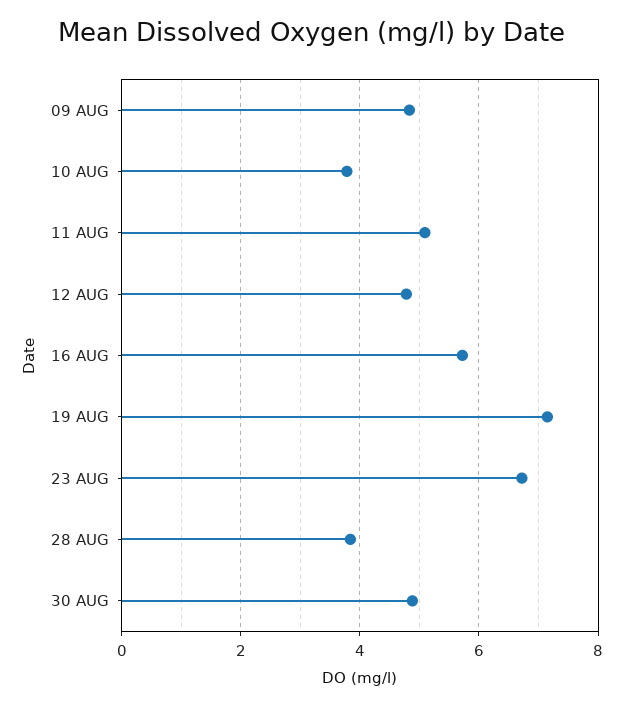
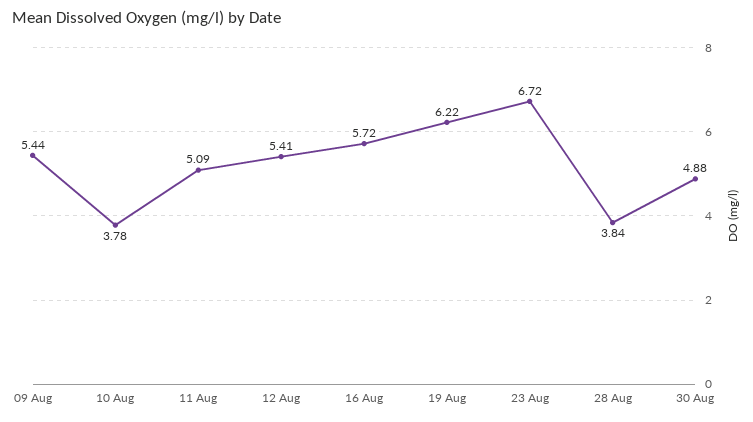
  {
-   "09 AUG": 4.8,
+   "09 AUG": 5.44,
    "10 AUG": 3.78,
    "11 AUG": 5.09,
-   "12 AUG": 4.8,
+   "12 AUG": 5.41,
    "16 AUG": 5.72,
-   "19 AUG": 7.2,
+   "19 AUG": 6.22,
    "23 AUG": 6.72,
    "28 AUG": 3.84,
    "30 AUG": 4.88
  }

